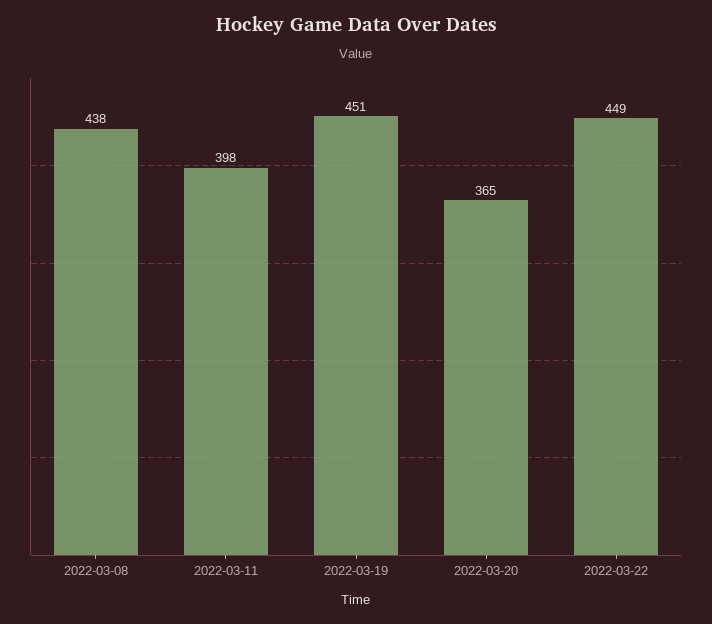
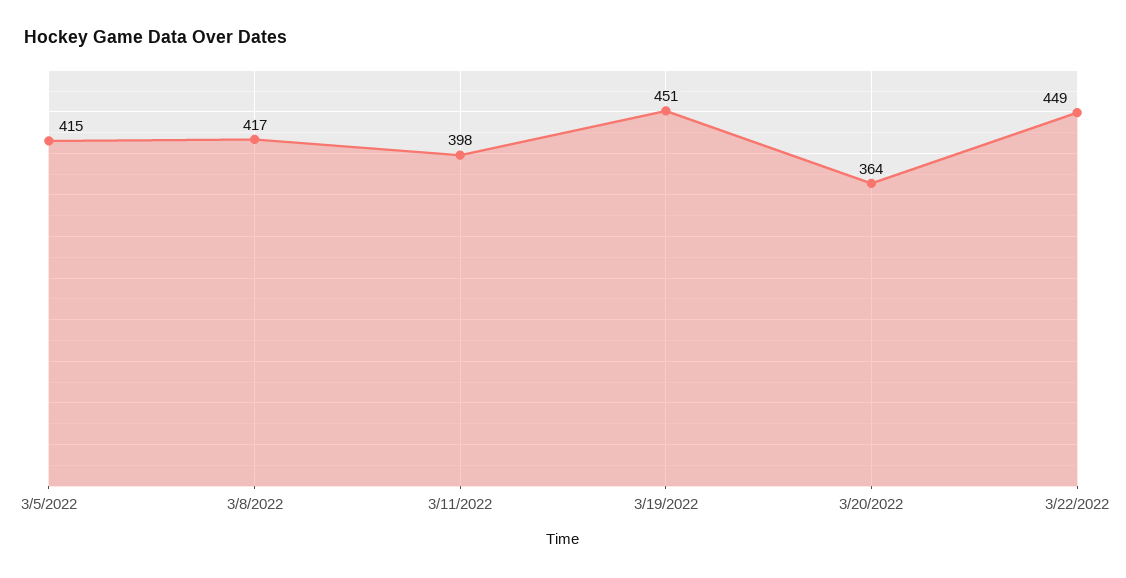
  {
-   "2022-03-08": 438,
+   "2022-03-08": 417,
    "2022-03-11": 398,
    "2022-03-19": 451,
-   "2022-03-20": 365,
+   "2022-03-20": 364,
-   "2022-03-22": 449
+   "2022-03-22": 449,
+   "3/5/2022": 415
  }

